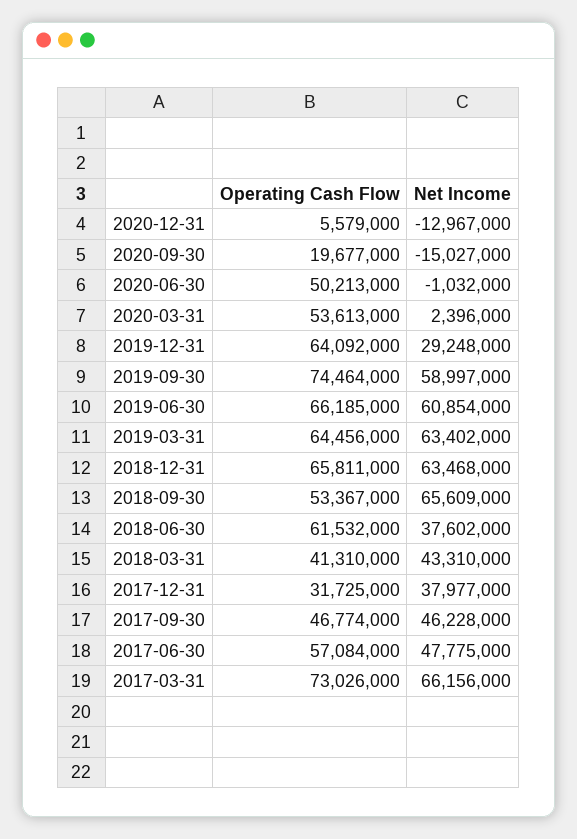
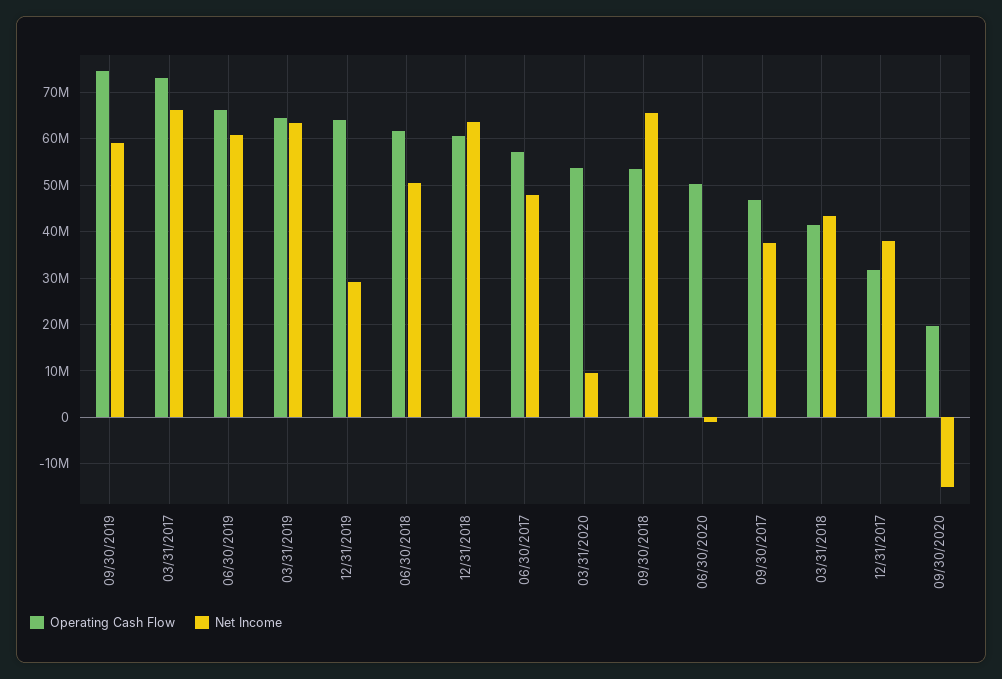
  {
    "Operating Cash Flow": {
-     "2020-12-31": 5579000,
      "2020-09-30": 19677000,
      "2020-06-30": 50213000,
      "2020-03-31": 53613000,
      "2019-12-31": 64092000,
      "2019-09-30": 74464000,
      "2019-06-30": 66185000,
      "2019-03-31": 64456000,
-     "2018-12-31": 65811000,
+     "2018-12-31": 60000000,
      "2018-09-30": 53367000,
      "2018-06-30": 61532000,
      "2018-03-31": 41310000,
      "2017-12-31": 31725000,
      "2017-09-30": 46774000,
      "2017-06-30": 57084000,
      "2017-03-31": 73026000
    },
    "Net Income": {
-     "2020-12-31": -12967000,
      "2020-09-30": -15027000,
      "2020-06-30": -1032000,
-     "2020-03-31": 2396000,
+     "2020-03-31": 10000000,
      "2019-12-31": 29248000,
      "2019-09-30": 58997000,
      "2019-06-30": 60854000,
      "2019-03-31": 63402000,
      "2018-12-31": 63468000,
      "2018-09-30": 65609000,
-     "2018-06-30": 37602000,
+     "2018-06-30": 50000000,
      "2018-03-31": 43310000,
      "2017-12-31": 37977000,
-     "2017-09-30": 46228000,
+     "2017-09-30": 38000000,
      "2017-06-30": 47775000,
      "2017-03-31": 66156000
    }
  }

